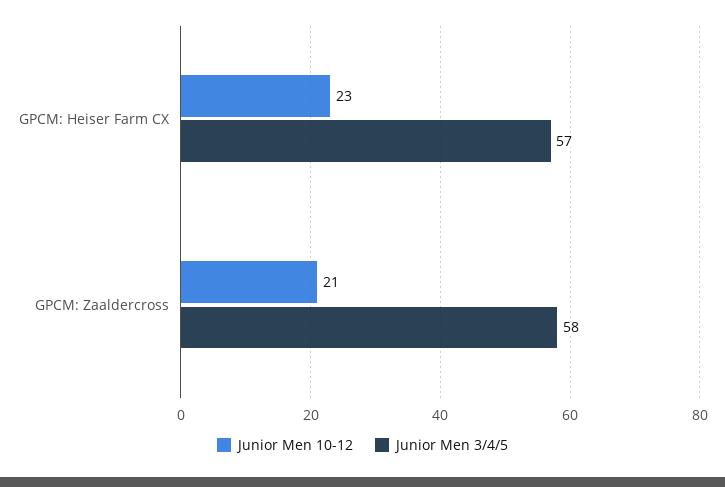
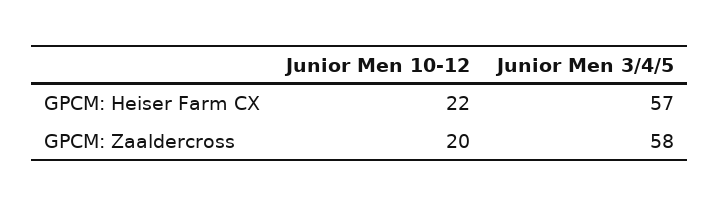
  {
    "Junior Men 10-12": {
-     "GPCM: Heiser Farm CX": 23,
+     "GPCM: Heiser Farm CX": 22,
-     "GPCM: Zaaldercross": 21
+     "GPCM: Zaaldercross": 20
    },
    "Junior Men 3/4/5": {
      "GPCM: Heiser Farm CX": 57,
      "GPCM: Zaaldercross": 58
    }
  }

